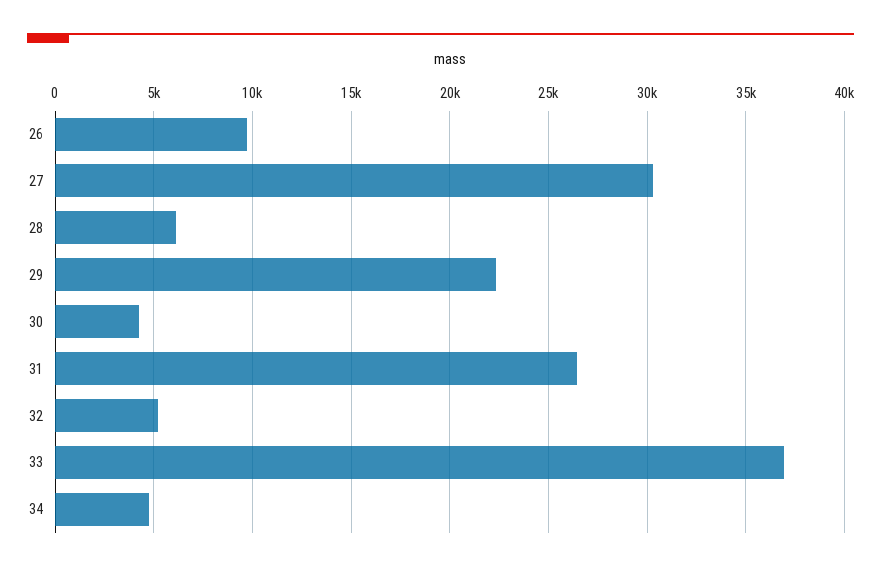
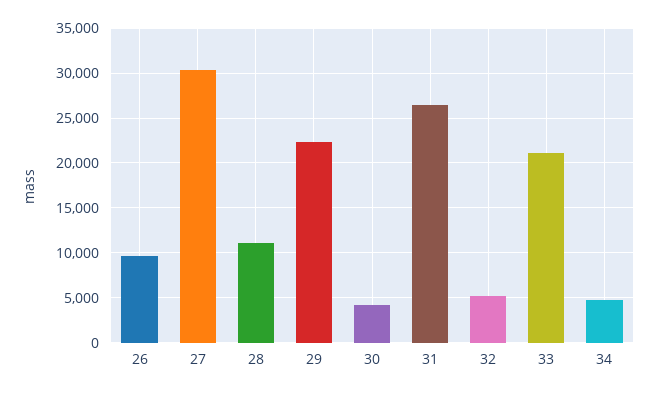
  {
    "26": 9500,
    "27": 30500,
-   "28": 6000,
+   "28": 11000,
    "29": 22500,
    "30": 4000,
    "31": 26500,
    "32": 5000,
-   "33": 37000,
+   "33": 21000,
    "34": 5000
  }

